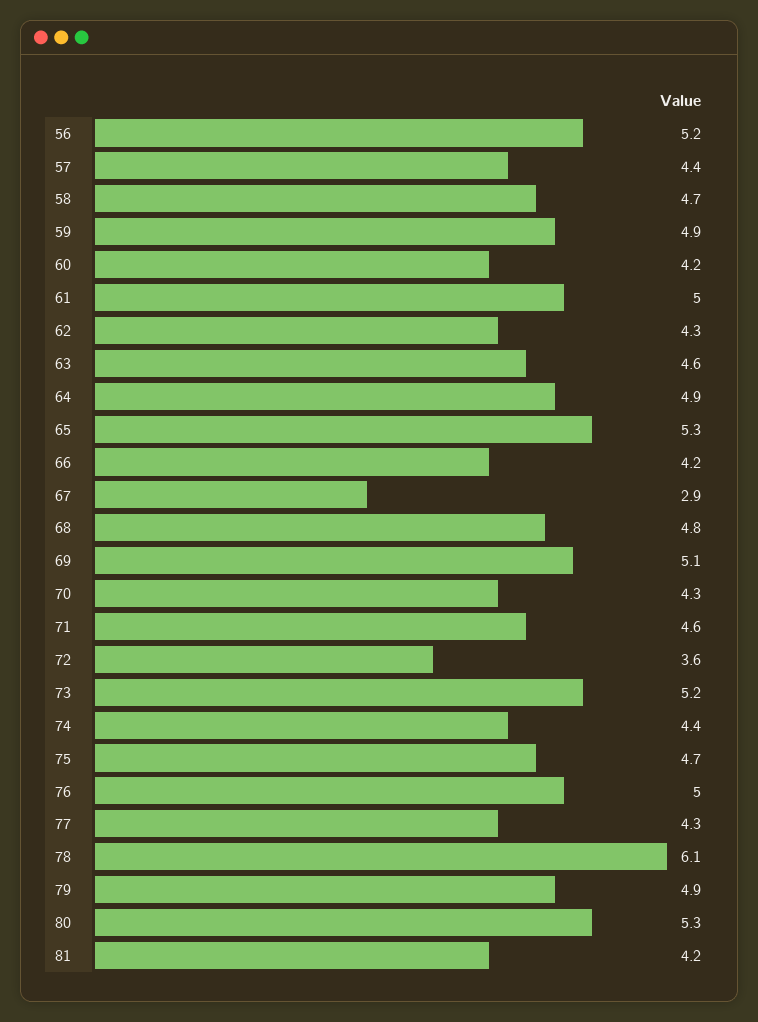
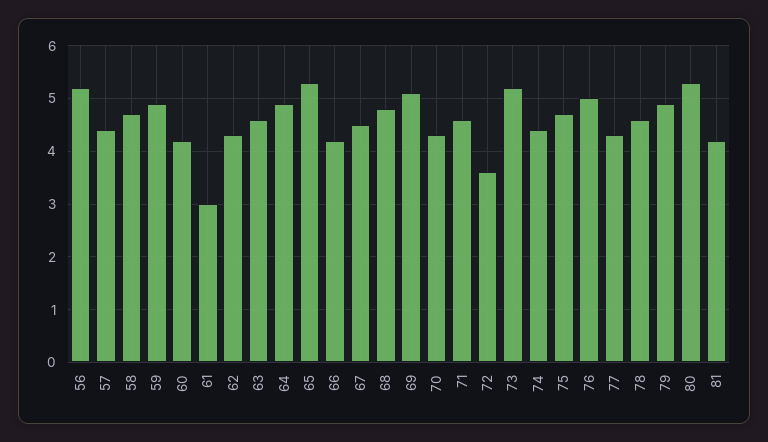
  {
    "56": 5.2,
    "57": 4.4,
    "58": 4.7,
    "59": 4.9,
    "60": 4.2,
-   "61": 5,
+   "61": 3,
    "62": 4.3,
    "63": 4.6,
    "64": 4.9,
    "65": 5.3,
    "66": 4.2,
-   "67": 2.9,
+   "67": 4.5,
    "68": 4.8,
    "69": 5.1,
    "70": 4.3,
    "71": 4.6,
    "72": 3.6,
    "73": 5.2,
    "74": 4.4,
    "75": 4.7,
    "76": 5,
    "77": 4.3,
-   "78": 6.1,
+   "78": 4.5,
    "79": 4.9,
    "80": 5.3,
    "81": 4.2
  }

